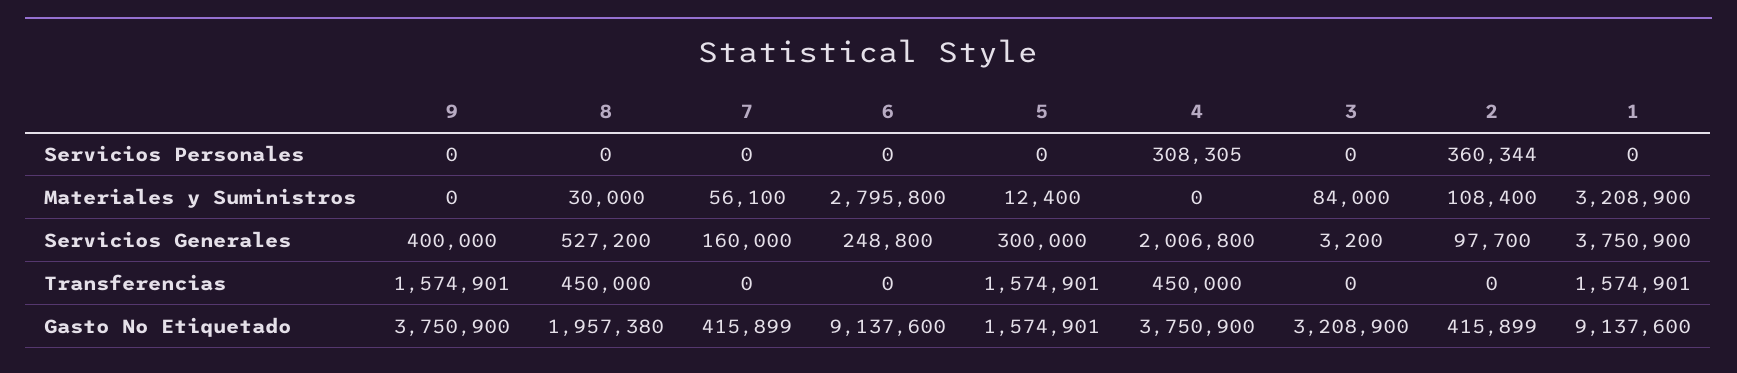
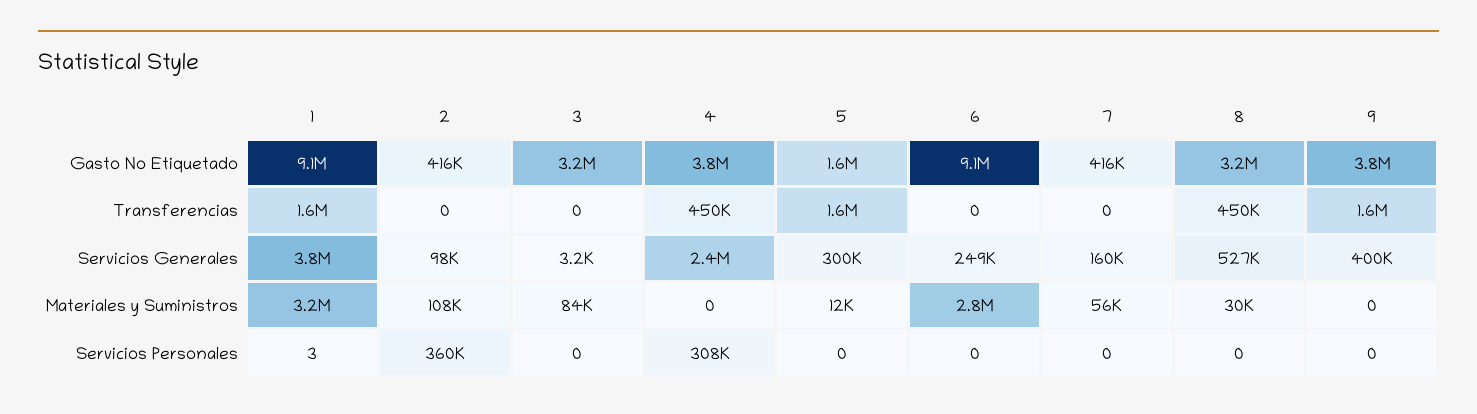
  {
    "9": {
      "Servicios Personales": 0,
      "Materiales y Suministros": 0,
      "Servicios Generales": 400000,
      "Transferencias": 1574901,
      "Gasto No Etiquetado": 3750900
    },
    "8": {
      "Servicios Personales": 0,
      "Materiales y Suministros": 30000,
      "Servicios Generales": 527200,
      "Transferencias": 450000,
-     "Gasto No Etiquetado": 1957380
+     "Gasto No Etiquetado": 3200000
    },
    "7": {
      "Servicios Personales": 0,
      "Materiales y Suministros": 56100,
      "Servicios Generales": 160000,
      "Transferencias": 0,
      "Gasto No Etiquetado": 415899
    },
    "6": {
      "Servicios Personales": 0,
      "Materiales y Suministros": 2795800,
      "Servicios Generales": 248800,
      "Transferencias": 0,
      "Gasto No Etiquetado": 9137600
    },
    "5": {
      "Servicios Personales": 0,
      "Materiales y Suministros": 12400,
      "Servicios Generales": 300000,
      "Transferencias": 1574901,
      "Gasto No Etiquetado": 1574901
    },
    "4": {
      "Servicios Personales": 308305,
      "Materiales y Suministros": 0,
-     "Servicios Generales": 2006800,
+     "Servicios Generales": 2400000,
      "Transferencias": 450000,
      "Gasto No Etiquetado": 3750900
    },
    "3": {
      "Servicios Personales": 0,
      "Materiales y Suministros": 84000,
      "Servicios Generales": 3200,
      "Transferencias": 0,
      "Gasto No Etiquetado": 3208900
    },
    "2": {
      "Servicios Personales": 360344,
      "Materiales y Suministros": 108400,
      "Servicios Generales": 97700,
      "Transferencias": 0,
      "Gasto No Etiquetado": 415899
    },
    "1": {
-     "Servicios Personales": 0,
+     "Servicios Personales": 3,
      "Materiales y Suministros": 3208900,
      "Servicios Generales": 3750900,
      "Transferencias": 1574901,
      "Gasto No Etiquetado": 9137600
    }
  }

